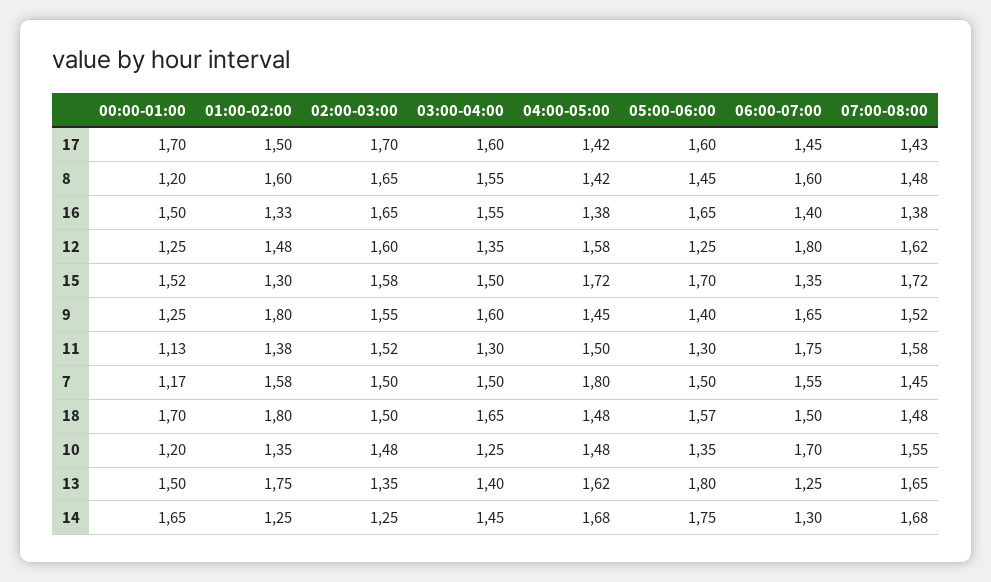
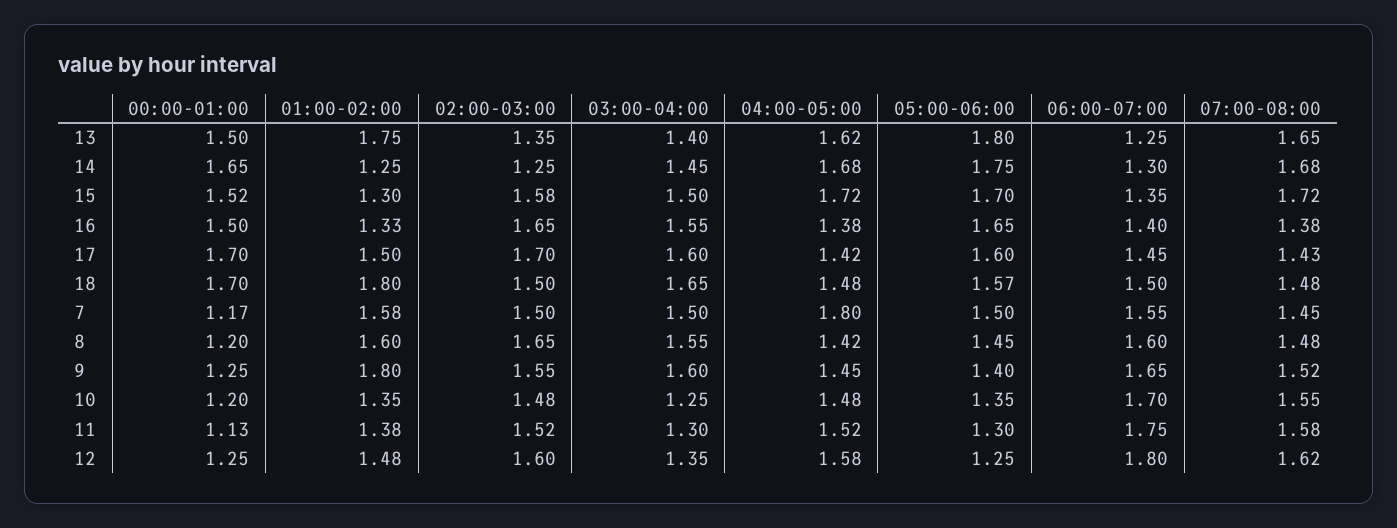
  {
    "00:00-01:00": {
      "17": 1.7,
      "8": 1.2,
      "16": 1.5,
      "12": 1.25,
      "15": 1.52,
      "9": 1.25,
      "11": 1.13,
      "7": 1.17,
      "18": 1.7,
      "10": 1.2,
      "13": 1.5,
      "14": 1.65
    },
    "01:00-02:00": {
      "17": 1.5,
      "8": 1.6,
      "16": 1.33,
      "12": 1.48,
      "15": 1.3,
      "9": 1.8,
      "11": 1.38,
      "7": 1.58,
      "18": 1.8,
      "10": 1.35,
      "13": 1.75,
      "14": 1.25
    },
    "02:00-03:00": {
      "17": 1.7,
      "8": 1.65,
      "16": 1.65,
      "12": 1.6,
      "15": 1.58,
      "9": 1.55,
      "11": 1.52,
      "7": 1.5,
      "18": 1.5,
      "10": 1.48,
      "13": 1.35,
      "14": 1.25
    },
    "03:00-04:00": {
      "17": 1.6,
      "8": 1.55,
      "16": 1.55,
      "12": 1.35,
      "15": 1.5,
      "9": 1.6,
      "11": 1.3,
      "7": 1.5,
      "18": 1.65,
      "10": 1.25,
      "13": 1.4,
      "14": 1.45
    },
    "04:00-05:00": {
      "17": 1.42,
      "8": 1.42,
      "16": 1.38,
      "12": 1.58,
      "15": 1.72,
      "9": 1.45,
-     "11": 1.5,
+     "11": 1.52,
      "7": 1.8,
      "18": 1.48,
      "10": 1.48,
      "13": 1.62,
      "14": 1.68
    },
    "05:00-06:00": {
      "17": 1.6,
      "8": 1.45,
      "16": 1.65,
      "12": 1.25,
      "15": 1.7,
      "9": 1.4,
      "11": 1.3,
      "7": 1.5,
      "18": 1.57,
      "10": 1.35,
      "13": 1.8,
      "14": 1.75
    },
    "06:00-07:00": {
      "17": 1.45,
      "8": 1.6,
      "16": 1.4,
      "12": 1.8,
      "15": 1.35,
      "9": 1.65,
      "11": 1.75,
      "7": 1.55,
      "18": 1.5,
      "10": 1.7,
      "13": 1.25,
      "14": 1.3
    },
    "07:00-08:00": {
      "17": 1.43,
      "8": 1.48,
      "16": 1.38,
      "12": 1.62,
      "15": 1.72,
      "9": 1.52,
      "11": 1.58,
      "7": 1.45,
      "18": 1.48,
      "10": 1.55,
      "13": 1.65,
      "14": 1.68
    }
  }

